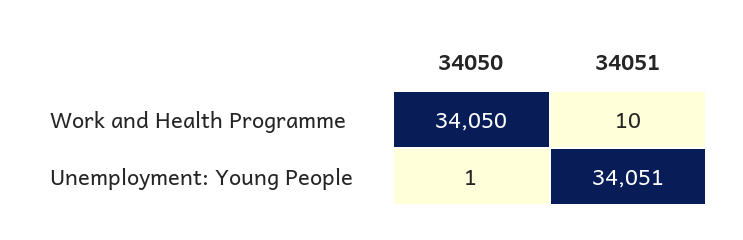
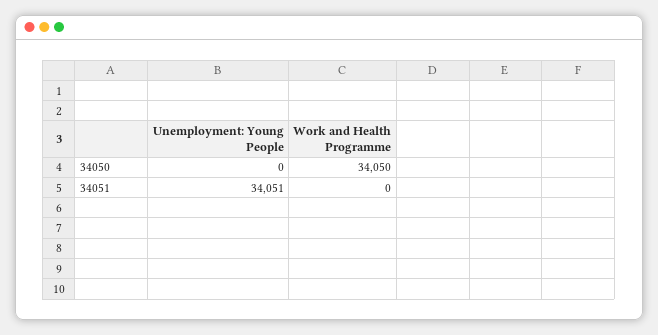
  {
    "34050": {
      "Work and Health Programme": 34050,
-     "Unemployment: Young People": 1
+     "Unemployment: Young People": 0
    },
    "34051": {
-     "Work and Health Programme": 10,
+     "Work and Health Programme": 0,
      "Unemployment: Young People": 34051
    }
  }

